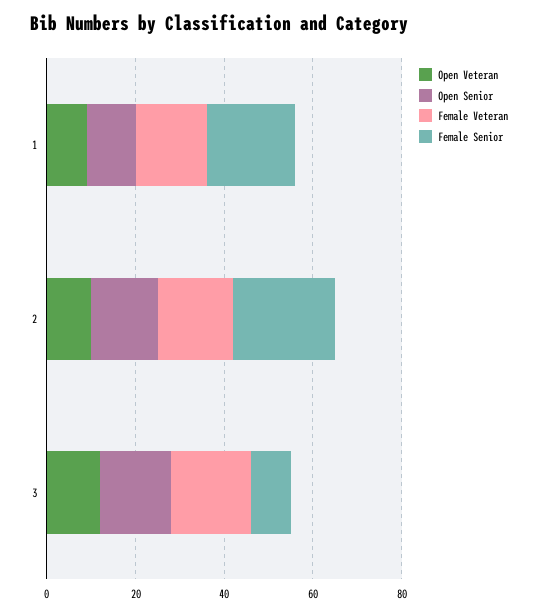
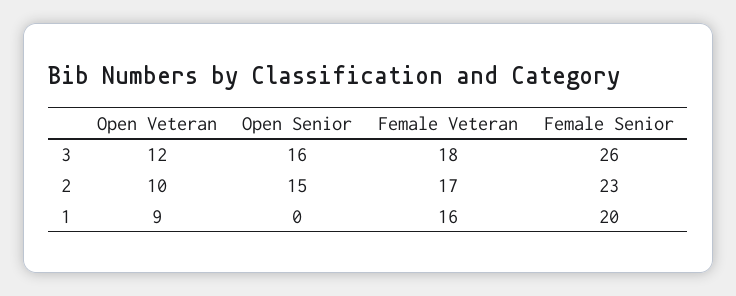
  {
    "Open Veteran": {
      "1": 9,
      "2": 10,
      "3": 12
    },
    "Open Senior": {
-     "1": 10,
+     "1": 0,
      "2": 15,
      "3": 16
    },
    "Female Veteran": {
      "1": 16,
      "2": 17,
      "3": 18
    },
    "Female Senior": {
      "1": 20,
      "2": 23,
-     "3": 10
+     "3": 26
    }
  }

